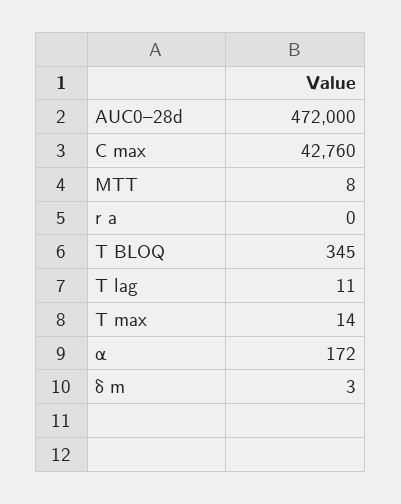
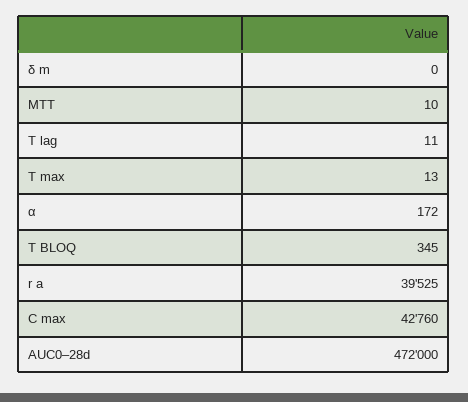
  {
    "AUC0–28d": 472000,
    "C max": 42760,
-   "MTT": 8,
+   "MTT": 10,
-   "r a": 0,
+   "r a": 39525,
    "T BLOQ": 345,
    "T lag": 11,
-   "T max": 14,
+   "T max": 13,
    "α": 172,
-   "δ m": 3
+   "δ m": 0
  }

